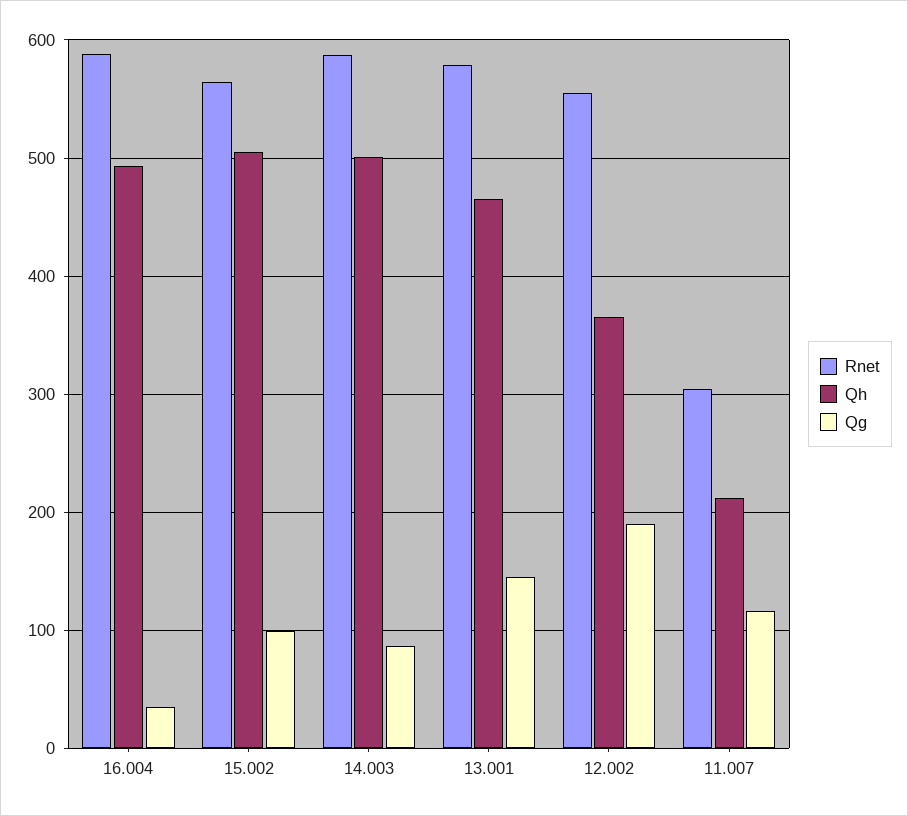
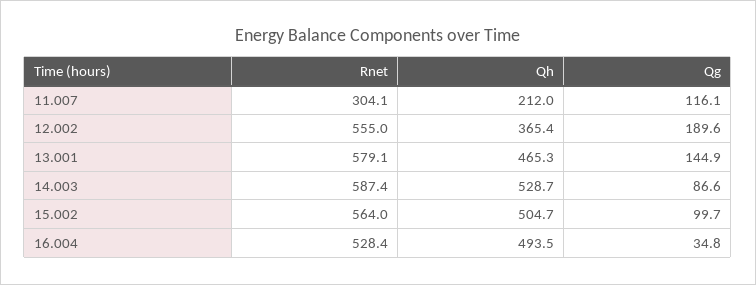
  {
    "Rnet": {
-     "16.004": 590,
+     "16.004": 528.4,
      "15.002": 564,
      "14.003": 587.4,
      "13.001": 579.1,
      "12.002": 555,
      "11.007": 304.1
    },
    "Qh": {
      "16.004": 493.5,
      "15.002": 504.7,
-     "14.003": 500,
+     "14.003": 528.7,
      "13.001": 465.3,
      "12.002": 365.4,
      "11.007": 212
    },
    "Qg": {
      "16.004": 34.8,
      "15.002": 99.7,
      "14.003": 86.6,
      "13.001": 144.9,
      "12.002": 189.6,
      "11.007": 116.1
    }
  }

